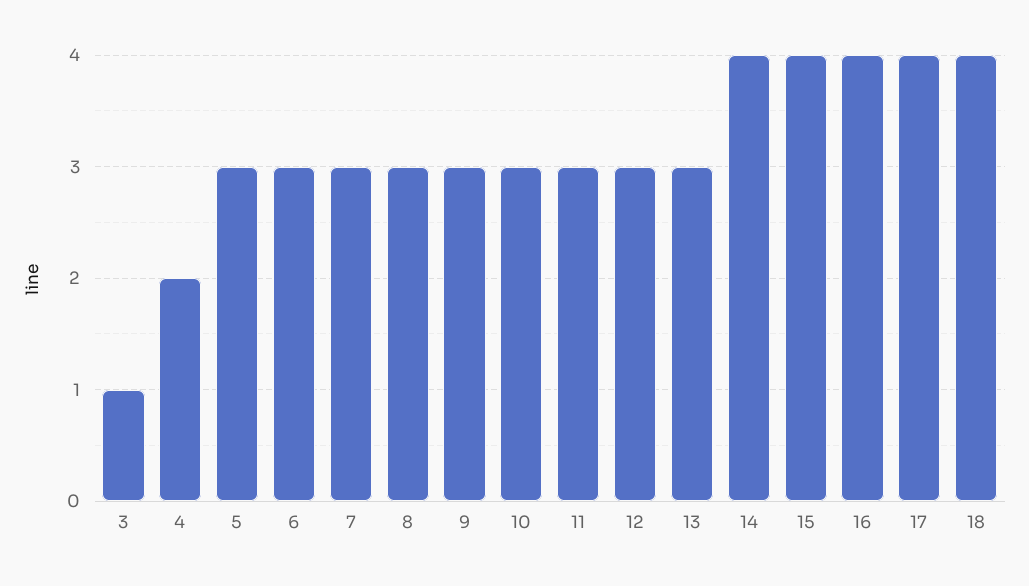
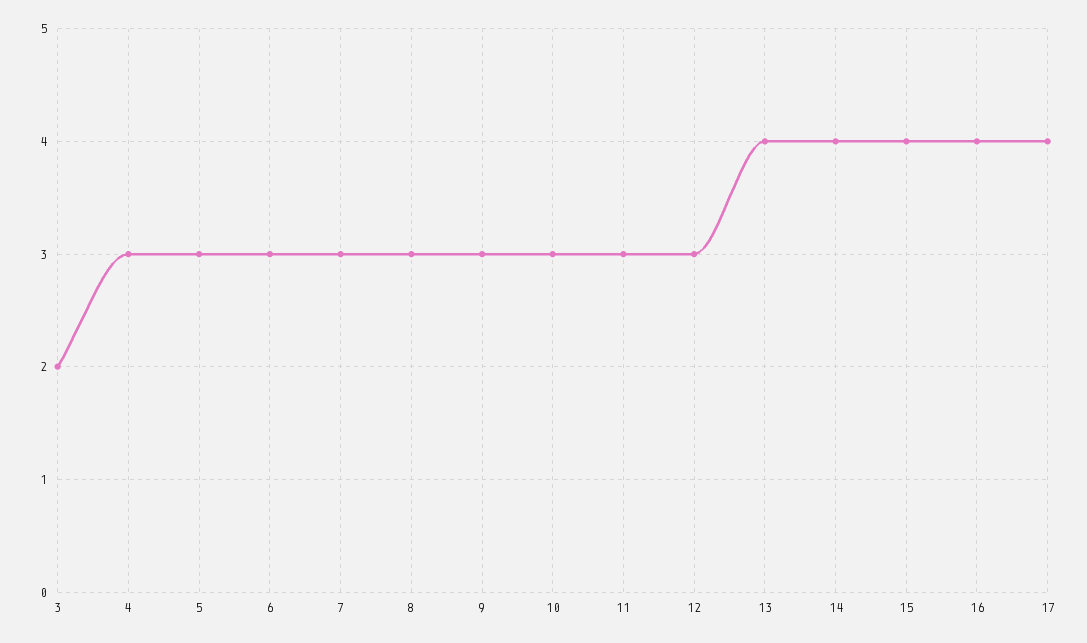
  {
-   "3": 1,
+   "3": 2,
-   "4": 2,
+   "4": 3,
    "5": 3,
    "6": 3,
    "7": 3,
    "8": 3,
    "9": 3,
    "10": 3,
    "11": 3,
    "12": 3,
-   "13": 3,
+   "13": 4,
    "14": 4,
    "15": 4,
    "16": 4,
-   "17": 4,
+   "17": 4
-   "18": 4
  }

